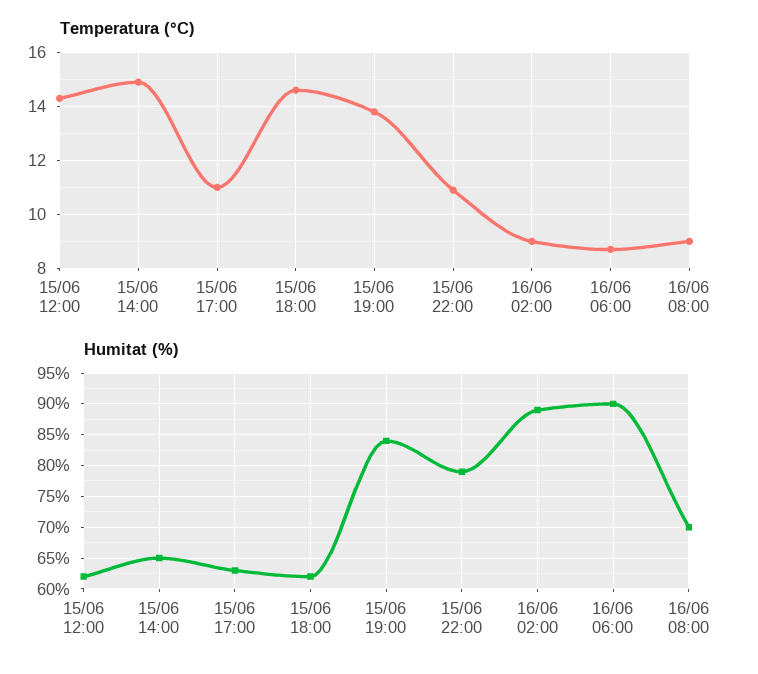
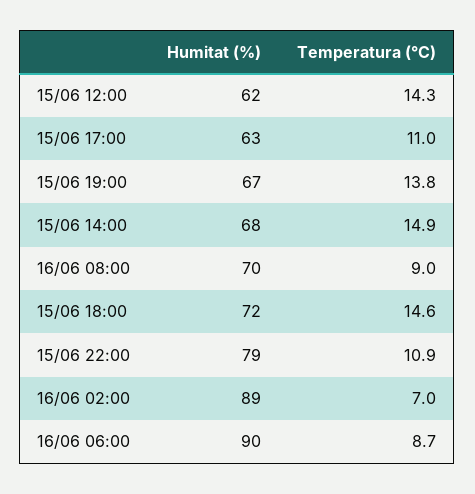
  {
    "Temperatura (°C)": {
      "15/06 12:00": 14.3,
      "15/06 14:00": 14.9,
      "15/06 17:00": 11,
      "15/06 18:00": 14.6,
      "15/06 19:00": 13.8,
      "15/06 22:00": 10.9,
-     "16/06 02:00": 9,
+     "16/06 02:00": 7,
      "16/06 06:00": 8.7,
      "16/06 08:00": 9
    },
    "Humitat (%)": {
      "15/06 12:00": 62,
-     "15/06 14:00": 65,
+     "15/06 14:00": 68,
      "15/06 17:00": 63,
-     "15/06 18:00": 62,
+     "15/06 18:00": 72,
-     "15/06 19:00": 84,
+     "15/06 19:00": 67,
      "15/06 22:00": 79,
      "16/06 02:00": 89,
      "16/06 06:00": 90,
      "16/06 08:00": 70
    }
  }

